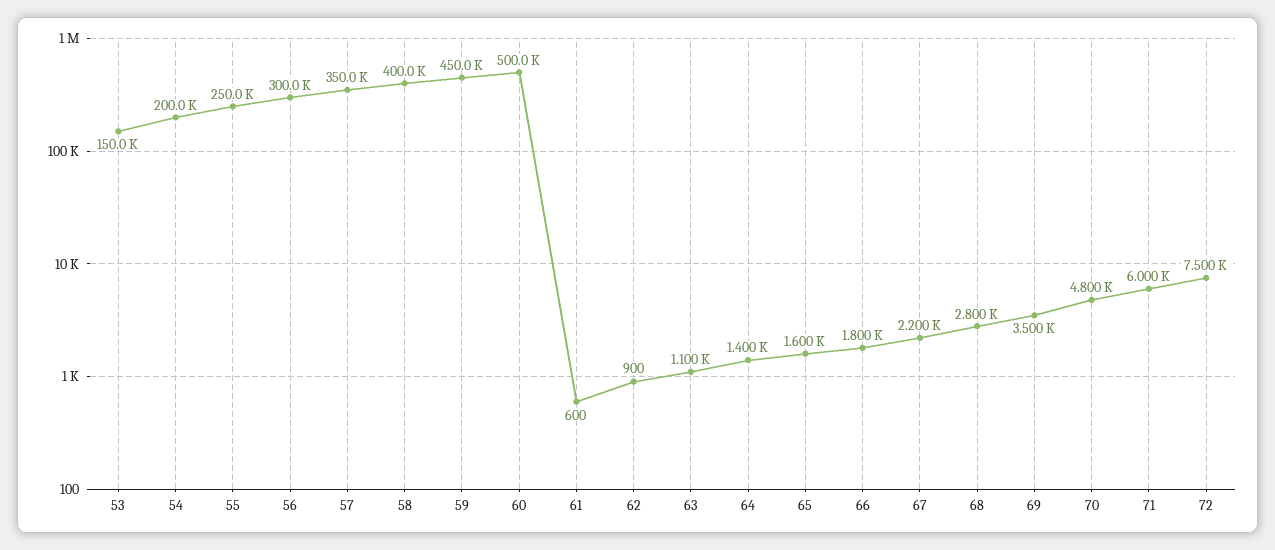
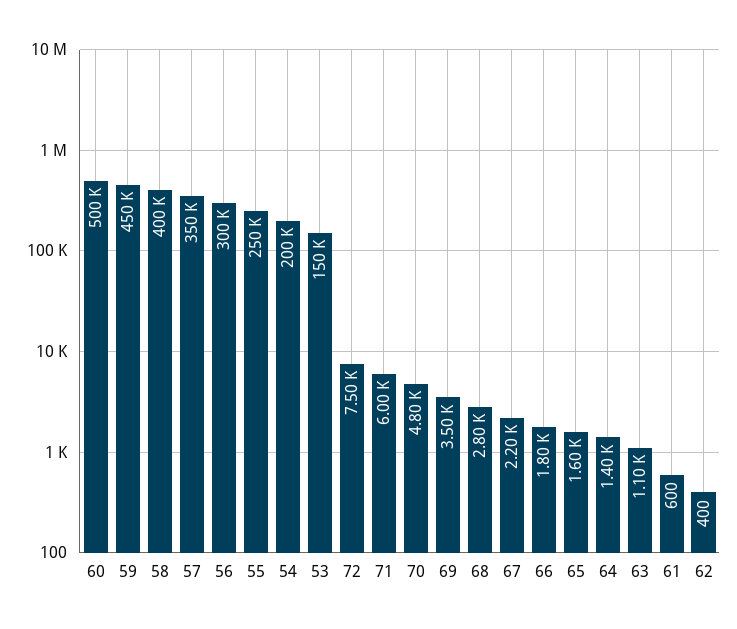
  {
    "53": 150000,
    "54": 200000,
    "55": 250000,
    "56": 300000,
    "57": 350000,
    "58": 400000,
    "59": 450000,
    "60": 500000,
    "61": 600,
-   "62": 900,
+   "62": 400,
    "63": 1100,
    "64": 1400,
    "65": 1600,
    "66": 1800,
    "67": 2200,
    "68": 2800,
    "69": 3500,
    "70": 4800,
    "71": 6000,
    "72": 7500
  }

